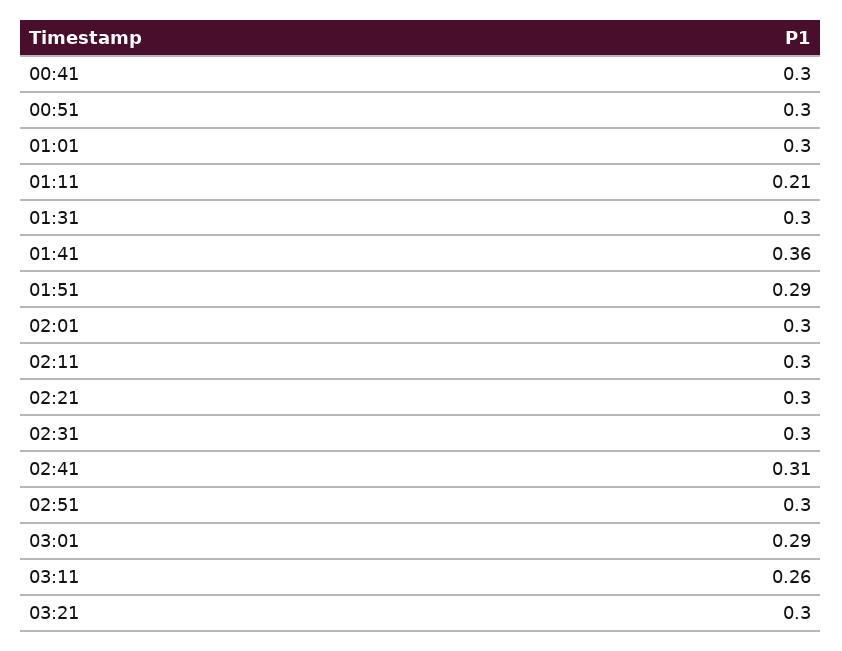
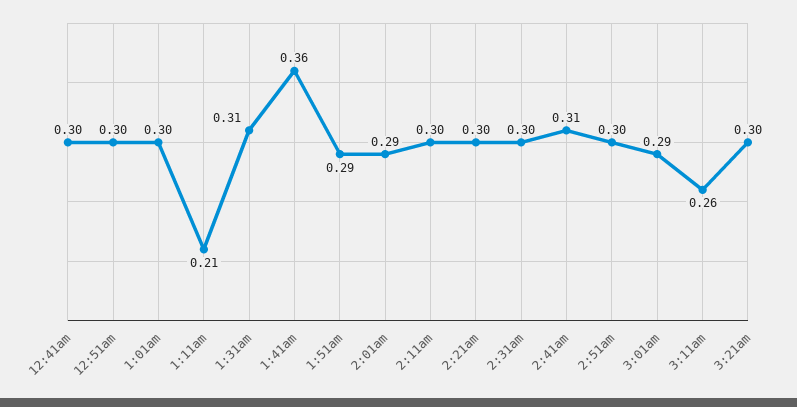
  {
    "00:41": 0.3,
    "00:51": 0.3,
    "01:01": 0.3,
    "01:11": 0.21,
-   "01:31": 0.3,
+   "01:31": 0.31,
    "01:41": 0.36,
    "01:51": 0.29,
-   "02:01": 0.3,
+   "02:01": 0.29,
    "02:11": 0.3,
    "02:21": 0.3,
    "02:31": 0.3,
    "02:41": 0.31,
    "02:51": 0.3,
    "03:01": 0.29,
    "03:11": 0.26,
    "03:21": 0.3
  }

